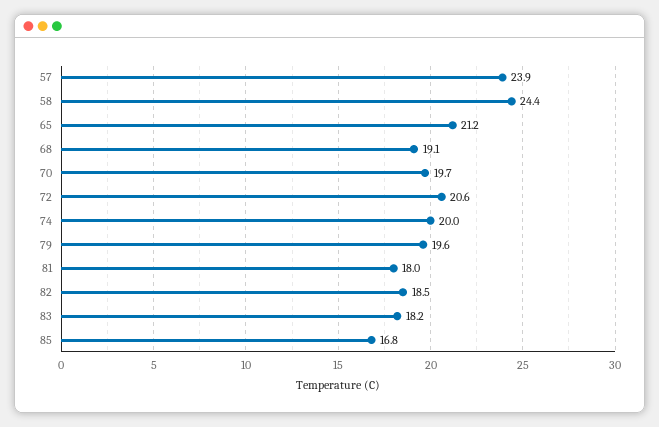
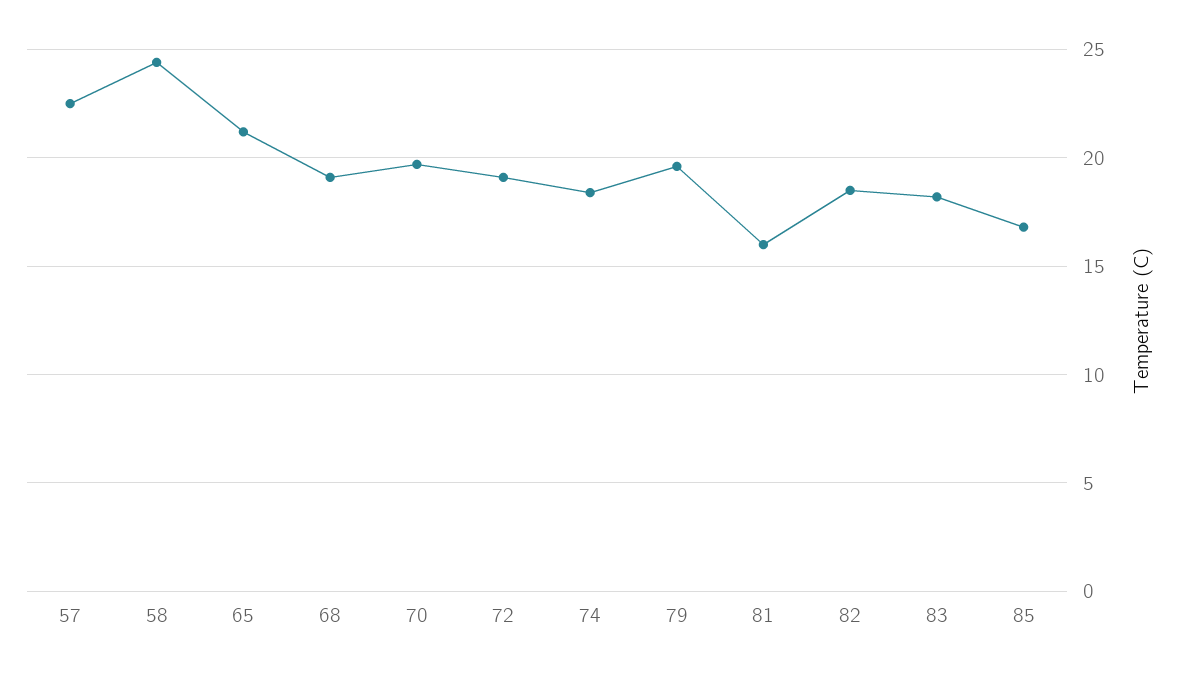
  {
-   "57": 23.9,
+   "57": 22.5,
    "58": 24.4,
    "65": 21.2,
    "68": 19.1,
    "70": 19.7,
-   "72": 20.6,
+   "72": 19,
-   "74": 20,
+   "74": 18.5,
    "79": 19.6,
-   "81": 18,
+   "81": 16,
    "82": 18.5,
    "83": 18.2,
    "85": 16.8
  }

